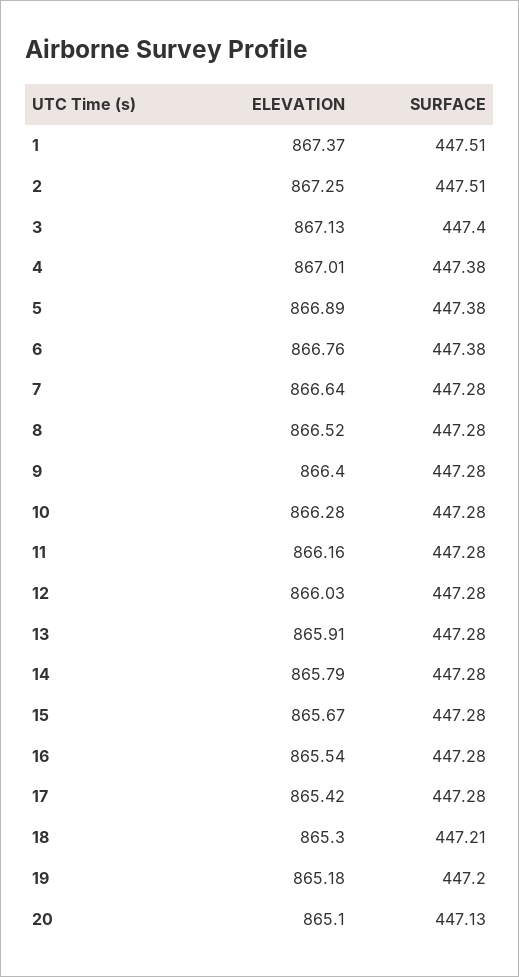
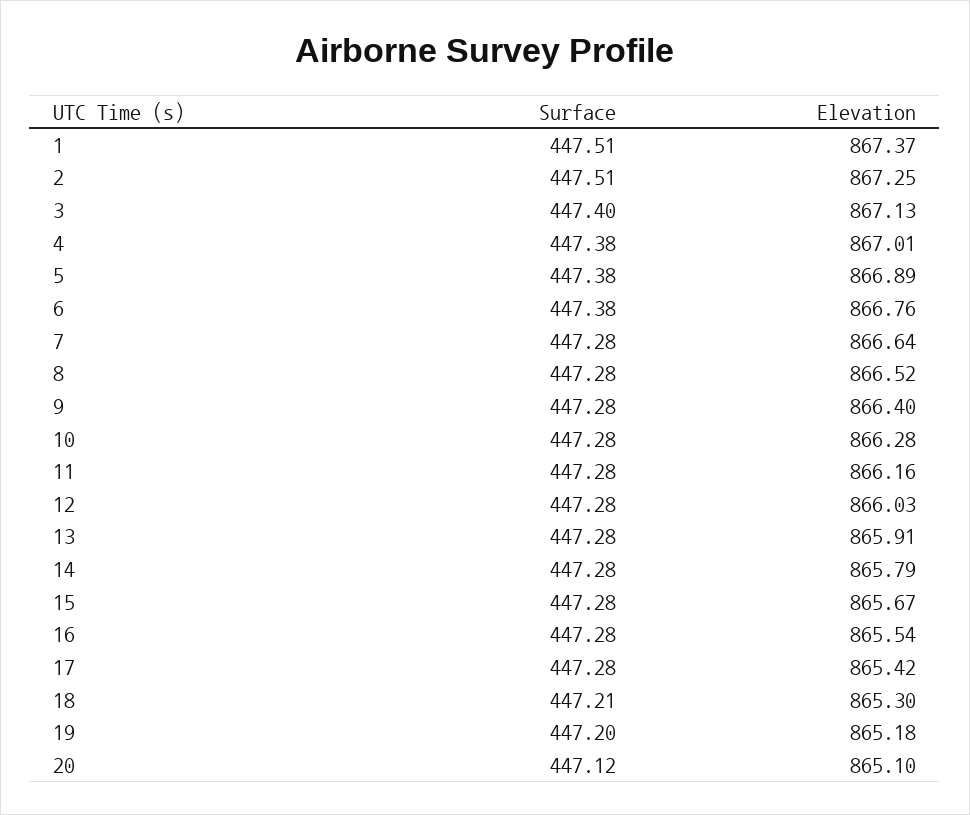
  {
    "ELEVATION": {
      "1": 867.37,
      "2": 867.25,
      "3": 867.13,
      "4": 867.01,
      "5": 866.89,
      "6": 866.76,
      "7": 866.64,
      "8": 866.52,
      "9": 866.4,
      "10": 866.28,
      "11": 866.16,
      "12": 866.03,
      "13": 865.91,
      "14": 865.79,
      "15": 865.67,
      "16": 865.54,
      "17": 865.42,
      "18": 865.3,
      "19": 865.18,
      "20": 865.1
    },
    "SURFACE": {
      "1": 447.51,
      "2": 447.51,
      "3": 447.4,
      "4": 447.38,
      "5": 447.38,
      "6": 447.38,
      "7": 447.28,
      "8": 447.28,
      "9": 447.28,
      "10": 447.28,
      "11": 447.28,
      "12": 447.28,
      "13": 447.28,
      "14": 447.28,
      "15": 447.28,
      "16": 447.28,
      "17": 447.28,
      "18": 447.21,
      "19": 447.2,
-     "20": 447.13
+     "20": 447.12
    }
  }

